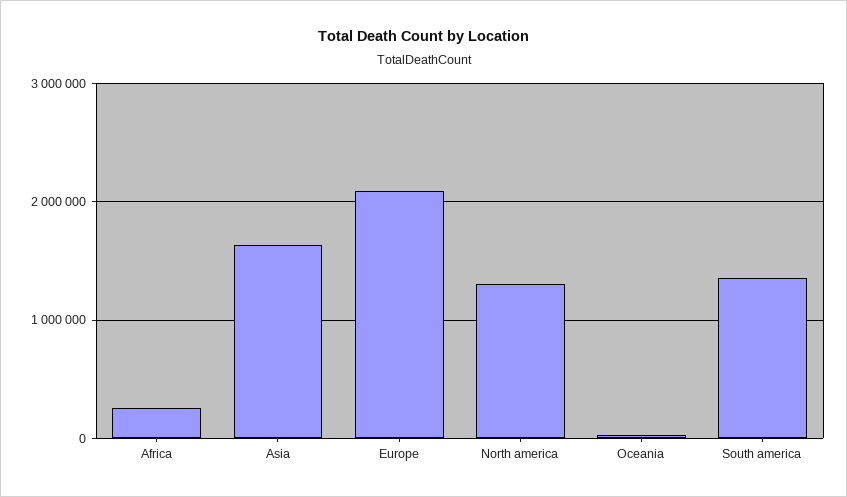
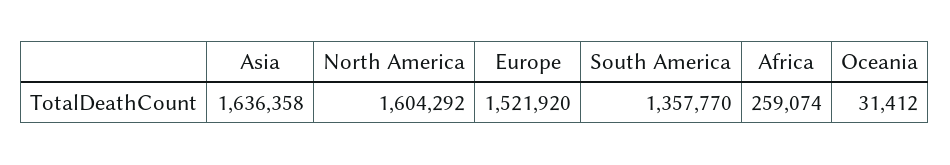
  {
    "Africa": 259074,
    "Asia": 1636358,
-   "Europe": 2100000,
+   "Europe": 1521920,
-   "North america": 1300000,
+   "North america": 1604292,
    "Oceania": 31412,
    "South america": 1357770
  }

